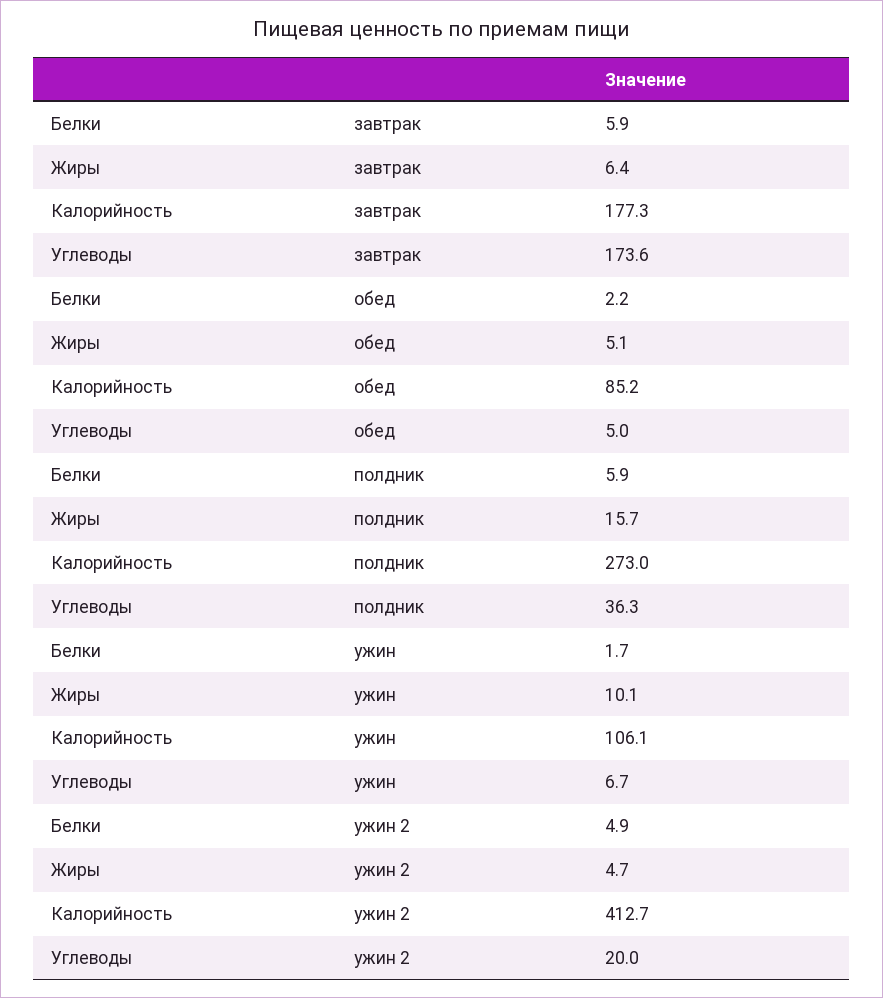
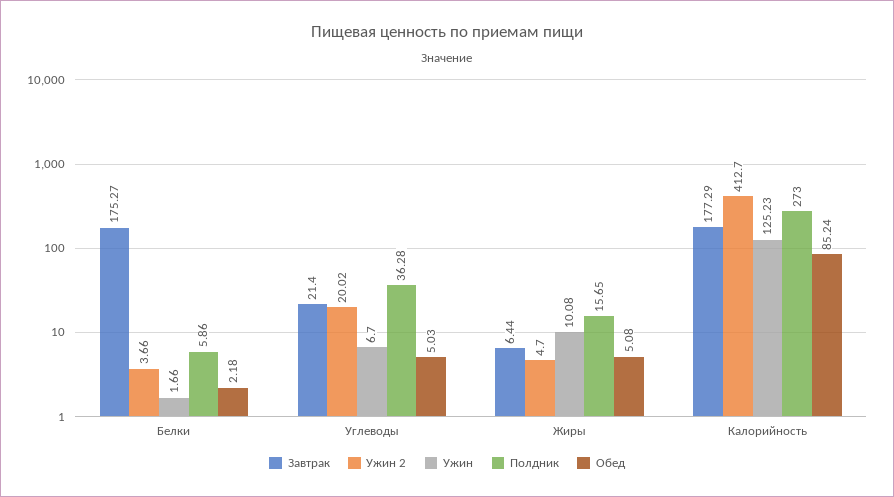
  {
    "завтрак": {
-     "Белки": 5.9,
+     "Белки": 175.27,
      "Жиры": 6.44,
      "Калорийность": 177.29,
-     "Углеводы": 173.6
+     "Углеводы": 21.4
    },
    "обед": {
      "Белки": 2.18,
      "Жиры": 5.08,
      "Калорийность": 85.24,
      "Углеводы": 5.03
    },
    "полдник": {
      "Белки": 5.86,
      "Жиры": 15.65,
      "Калорийность": 273,
      "Углеводы": 36.28
    },
    "ужин": {
      "Белки": 1.66,
      "Жиры": 10.08,
-     "Калорийность": 106.1,
+     "Калорийность": 125.23,
      "Углеводы": 6.7
    },
    "ужин 2": {
-     "Белки": 4.9,
+     "Белки": 3.66,
      "Жиры": 4.7,
      "Калорийность": 412.7,
      "Углеводы": 20.02
    }
  }

